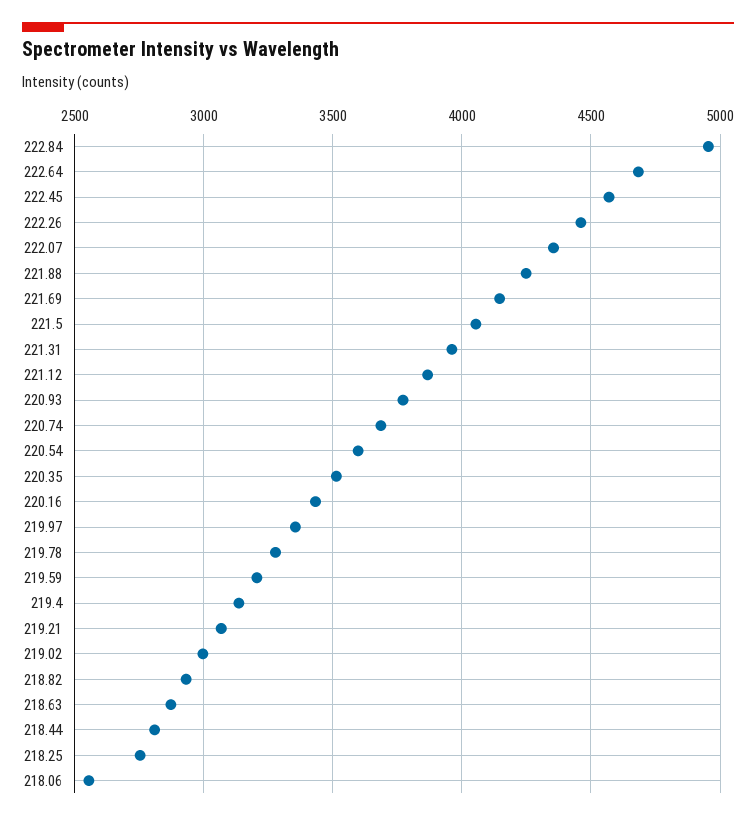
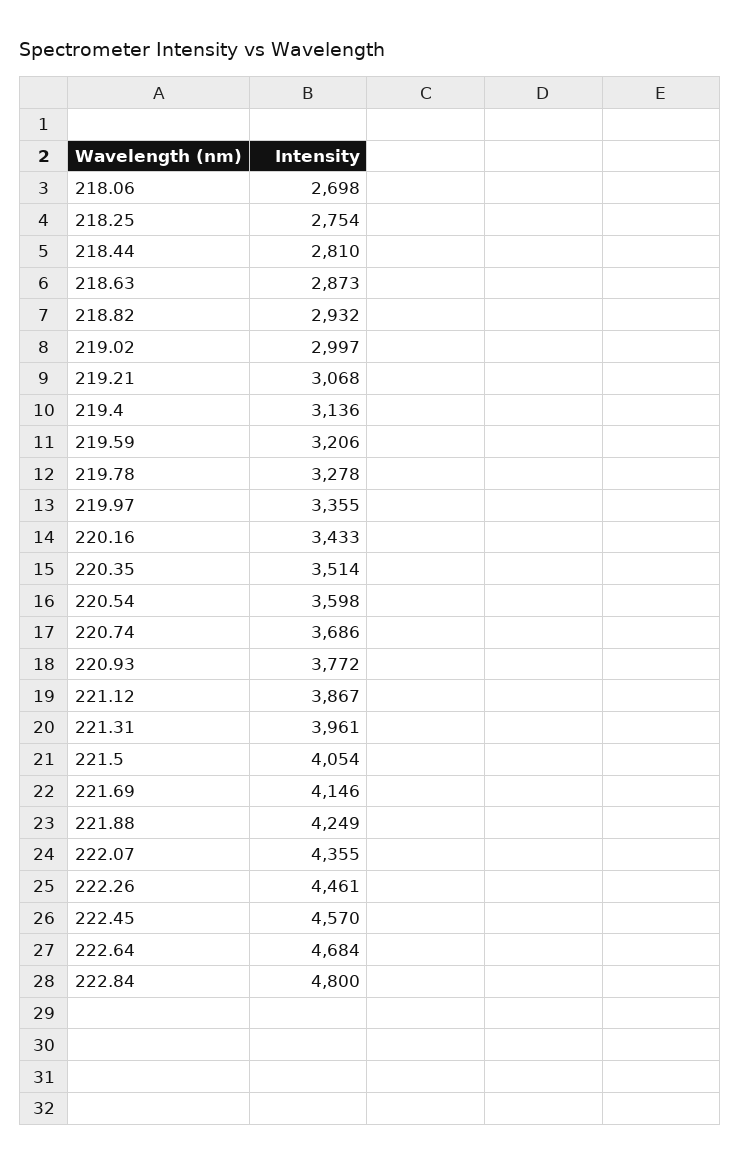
  {
-   "222.84": 4950,
+   "222.84": 4800,
    "222.64": 4684,
    "222.45": 4570,
    "222.26": 4461,
    "222.07": 4355,
    "221.88": 4249,
    "221.69": 4146,
    "221.5": 4054,
    "221.31": 3961,
    "221.12": 3867,
    "220.93": 3772,
    "220.74": 3686,
    "220.54": 3598,
    "220.35": 3514,
    "220.16": 3433,
    "219.97": 3355,
    "219.78": 3278,
    "219.59": 3206,
    "219.4": 3136,
    "219.21": 3068,
    "219.02": 2997,
    "218.82": 2932,
    "218.63": 2873,
    "218.44": 2810,
    "218.25": 2754,
-   "218.06": 2550
+   "218.06": 2698
  }

